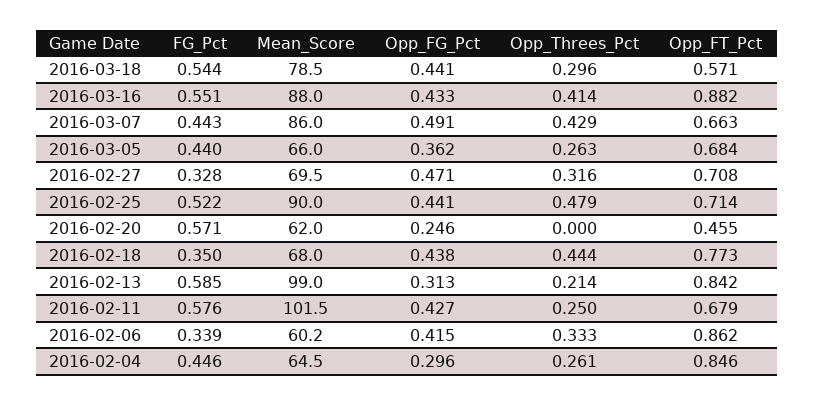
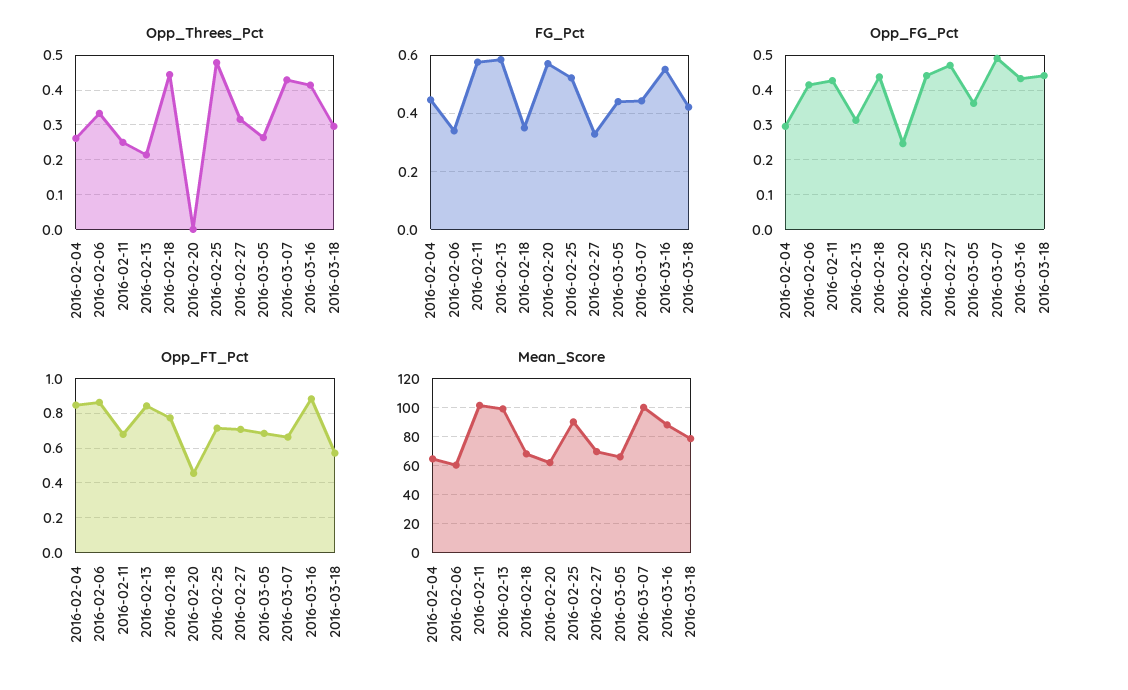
  {
    "FG_Pct": {
-     "2016-03-18": 0.544,
+     "2016-03-18": 0.425,
      "2016-03-16": 0.551,
      "2016-03-07": 0.443,
      "2016-03-05": 0.44,
      "2016-02-27": 0.328,
      "2016-02-25": 0.522,
      "2016-02-20": 0.571,
      "2016-02-18": 0.35,
      "2016-02-13": 0.585,
      "2016-02-11": 0.576,
      "2016-02-06": 0.339,
      "2016-02-04": 0.446
    },
    "Mean_Score": {
      "2016-03-18": 78.5,
      "2016-03-16": 88,
-     "2016-03-07": 86,
+     "2016-03-07": 100,
      "2016-03-05": 66,
      "2016-02-27": 69.5,
      "2016-02-25": 90,
      "2016-02-20": 62,
      "2016-02-18": 68,
      "2016-02-13": 99,
      "2016-02-11": 101.5,
      "2016-02-06": 60.2,
      "2016-02-04": 64.5
    },
    "Opp_FG_Pct": {
      "2016-03-18": 0.441,
      "2016-03-16": 0.433,
      "2016-03-07": 0.491,
      "2016-03-05": 0.362,
      "2016-02-27": 0.471,
      "2016-02-25": 0.441,
      "2016-02-20": 0.246,
      "2016-02-18": 0.438,
      "2016-02-13": 0.313,
      "2016-02-11": 0.427,
      "2016-02-06": 0.415,
      "2016-02-04": 0.296
    },
    "Opp_Threes_Pct": {
      "2016-03-18": 0.296,
      "2016-03-16": 0.414,
      "2016-03-07": 0.429,
      "2016-03-05": 0.263,
      "2016-02-27": 0.316,
      "2016-02-25": 0.479,
      "2016-02-20": 0,
      "2016-02-18": 0.444,
      "2016-02-13": 0.214,
      "2016-02-11": 0.25,
      "2016-02-06": 0.333,
      "2016-02-04": 0.261
    },
    "Opp_FT_Pct": {
      "2016-03-18": 0.571,
      "2016-03-16": 0.882,
      "2016-03-07": 0.663,
      "2016-03-05": 0.684,
      "2016-02-27": 0.708,
      "2016-02-25": 0.714,
      "2016-02-20": 0.455,
      "2016-02-18": 0.773,
      "2016-02-13": 0.842,
      "2016-02-11": 0.679,
      "2016-02-06": 0.862,
      "2016-02-04": 0.846
    }
  }

